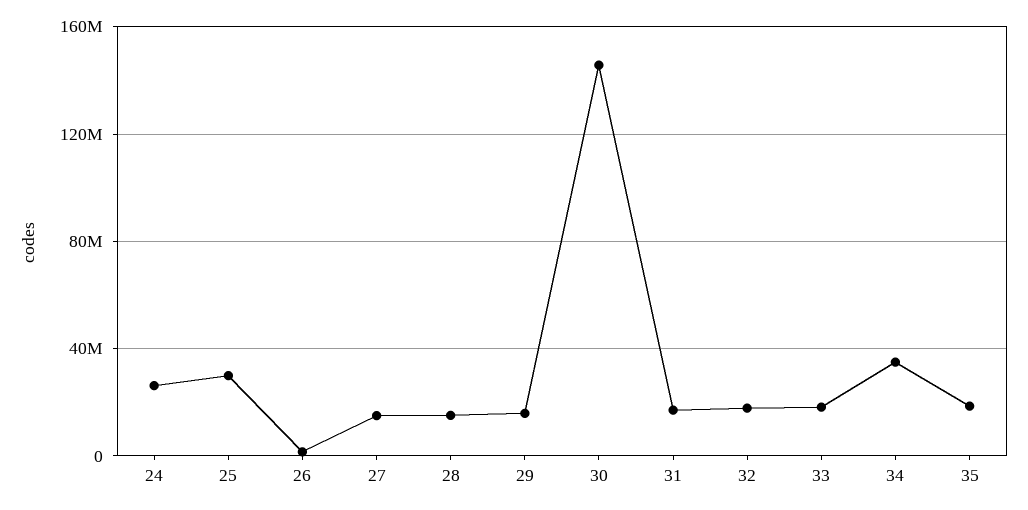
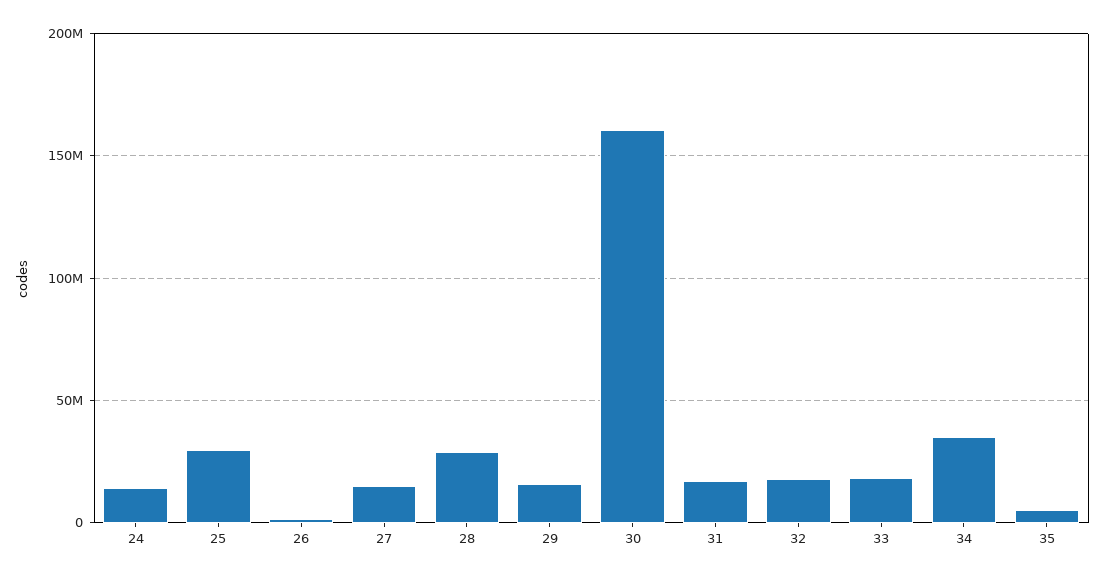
  {
-   "24": 25000000,
+   "24": 15000000,
    "25": 30000000,
    "26": 0,
    "27": 15000000,
-   "28": 15000000,
+   "28": 30000000,
    "29": 15000000,
-   "30": 145000000,
+   "30": 160000000,
    "31": 15000000,
    "32": 20000000,
    "33": 20000000,
    "34": 35000000,
-   "35": 20000000
+   "35": 5000000
  }

